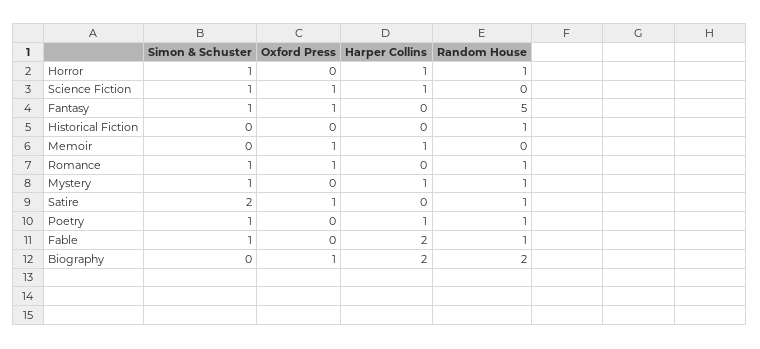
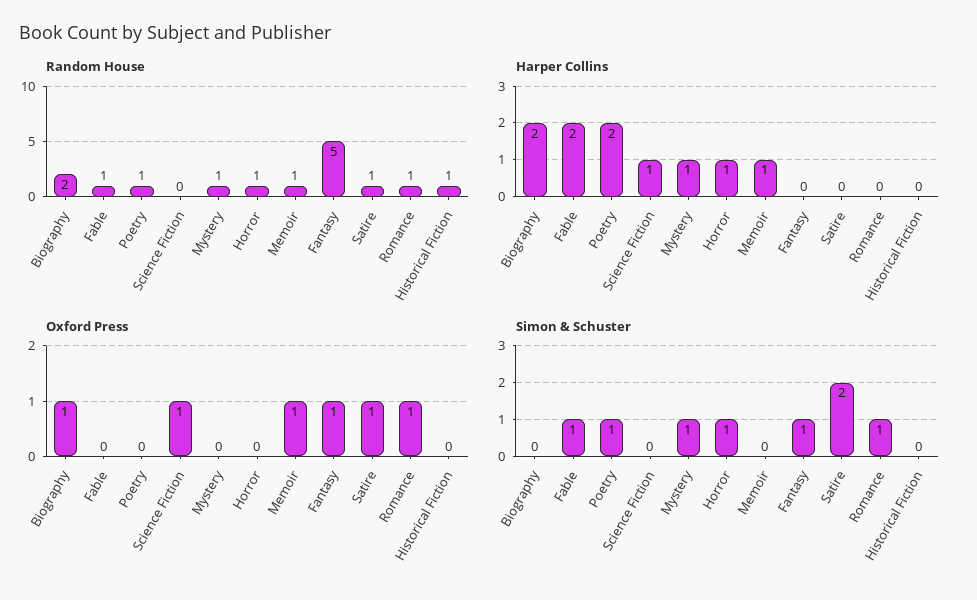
  {
    "Simon & Schuster": {
      "Horror": 1,
-     "Science Fiction": 1,
+     "Science Fiction": 0,
      "Fantasy": 1,
      "Historical Fiction": 0,
      "Memoir": 0,
      "Romance": 1,
      "Mystery": 1,
      "Satire": 2,
      "Poetry": 1,
      "Fable": 1,
      "Biography": 0
    },
    "Oxford Press": {
      "Horror": 0,
      "Science Fiction": 1,
      "Fantasy": 1,
      "Historical Fiction": 0,
      "Memoir": 1,
      "Romance": 1,
      "Mystery": 0,
      "Satire": 1,
      "Poetry": 0,
      "Fable": 0,
      "Biography": 1
    },
    "Harper Collins": {
      "Horror": 1,
      "Science Fiction": 1,
      "Fantasy": 0,
      "Historical Fiction": 0,
      "Memoir": 1,
      "Romance": 0,
      "Mystery": 1,
      "Satire": 0,
-     "Poetry": 1,
+     "Poetry": 2,
      "Fable": 2,
      "Biography": 2
    },
    "Random House": {
      "Horror": 1,
      "Science Fiction": 0,
      "Fantasy": 5,
      "Historical Fiction": 1,
-     "Memoir": 0,
+     "Memoir": 1,
      "Romance": 1,
      "Mystery": 1,
      "Satire": 1,
      "Poetry": 1,
      "Fable": 1,
      "Biography": 2
    }
  }

